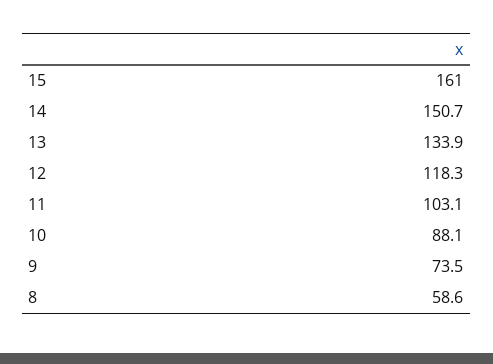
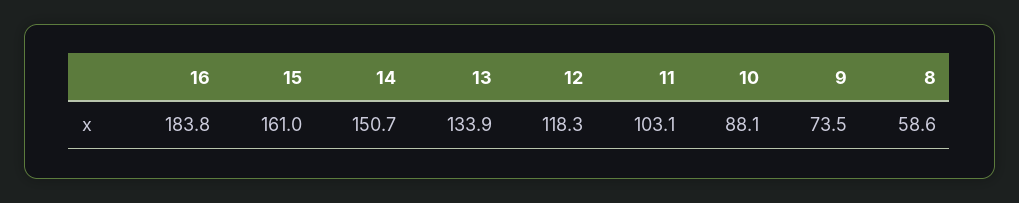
  {
    "15": 161,
    "14": 150.7,
    "13": 133.9,
    "12": 118.3,
    "11": 103.1,
    "10": 88.1,
    "9": 73.5,
-   "8": 58.6
+   "8": 58.6,
+   "16": 183.8
  }

